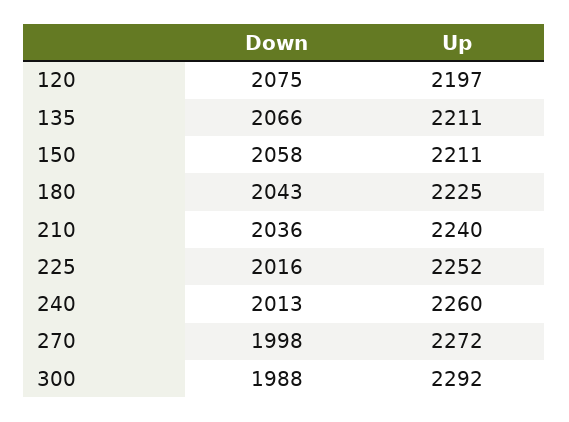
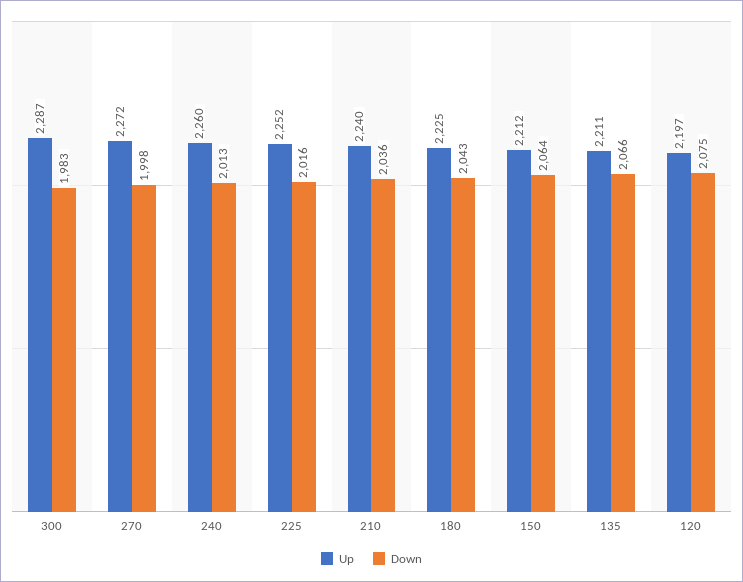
  {
    "Down": {
      "120": 2075,
      "135": 2066,
-     "150": 2058,
+     "150": 2064,
      "180": 2043,
      "210": 2036,
      "225": 2016,
      "240": 2013,
      "270": 1998,
-     "300": 1988
+     "300": 1983
    },
    "Up": {
      "120": 2197,
      "135": 2211,
-     "150": 2211,
+     "150": 2212,
      "180": 2225,
      "210": 2240,
      "225": 2252,
      "240": 2260,
      "270": 2272,
-     "300": 2292
+     "300": 2287
    }
  }

